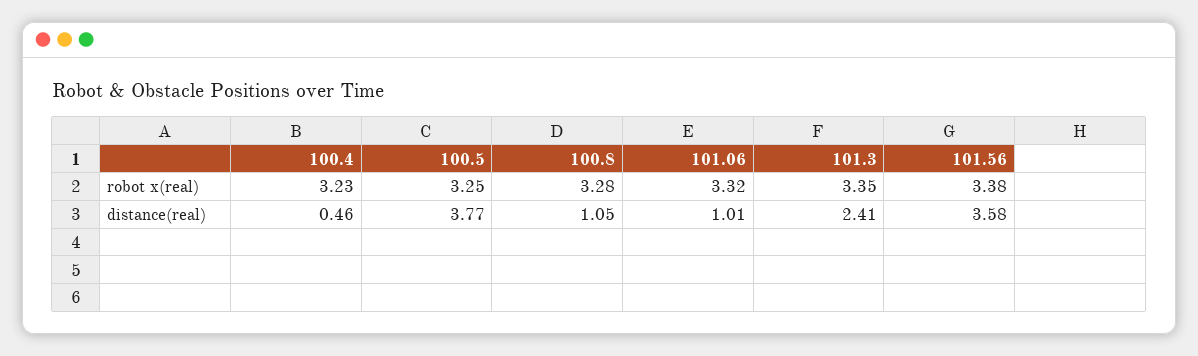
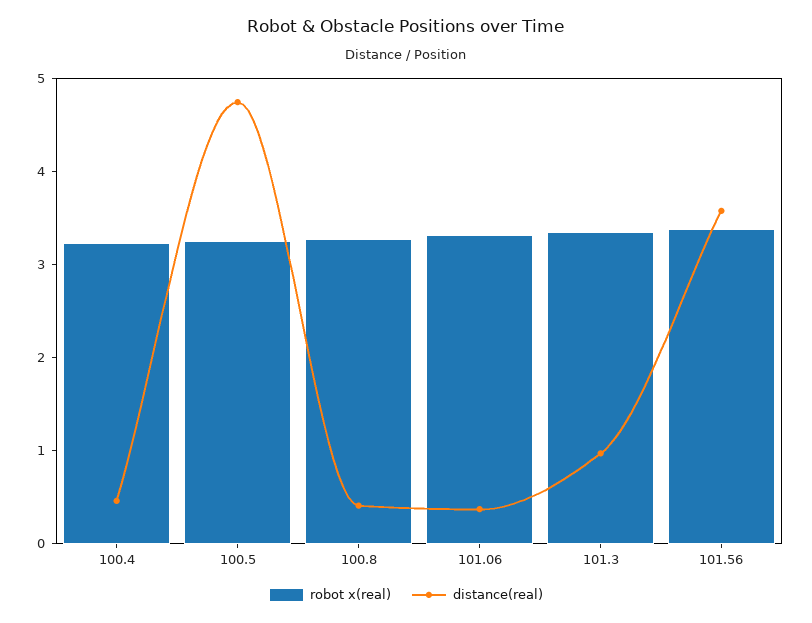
  {
    "robot x(real)": {
      "100.4": 3.23,
      "100.5": 3.25,
      "100.8": 3.28,
      "101.06": 3.32,
      "101.3": 3.35,
      "101.56": 3.38
    },
    "distance(real)": {
      "100.4": 0.46,
-     "100.5": 3.77,
+     "100.5": 4.8,
-     "100.8": 1.05,
+     "100.8": 0.4,
-     "101.06": 1.01,
+     "101.06": 0.4,
-     "101.3": 2.41,
+     "101.3": 1,
      "101.56": 3.58
    }
  }

